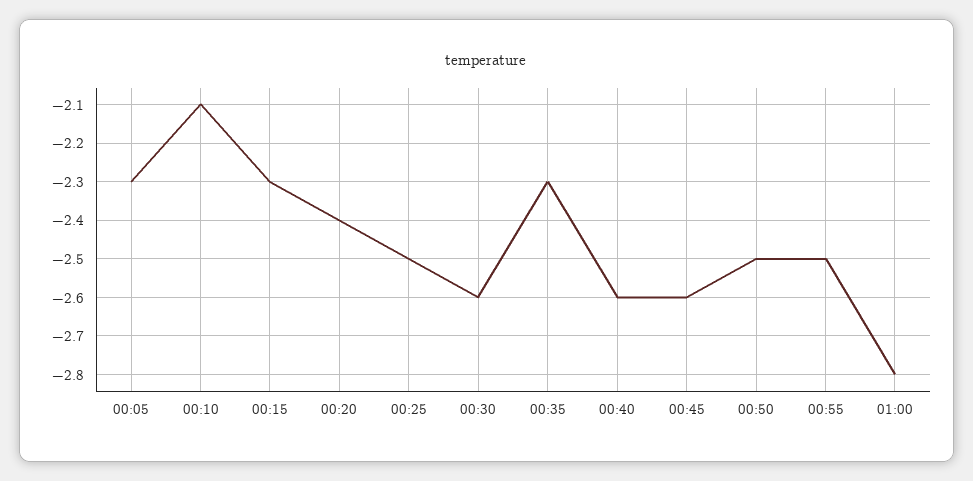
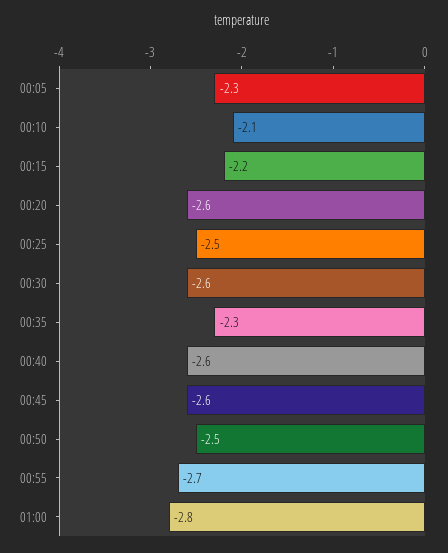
  {
    "00:05": -2.3,
    "00:10": -2.1,
-   "00:15": -2.3,
+   "00:15": -2.2,
-   "00:20": -2.4,
+   "00:20": -2.6,
    "00:25": -2.5,
    "00:30": -2.6,
    "00:35": -2.3,
    "00:40": -2.6,
    "00:45": -2.6,
    "00:50": -2.5,
-   "00:55": -2.5,
+   "00:55": -2.7,
    "01:00": -2.8
  }

